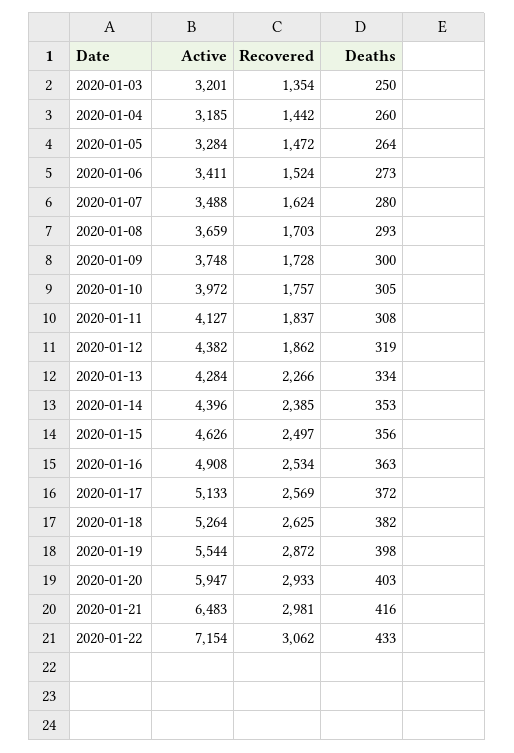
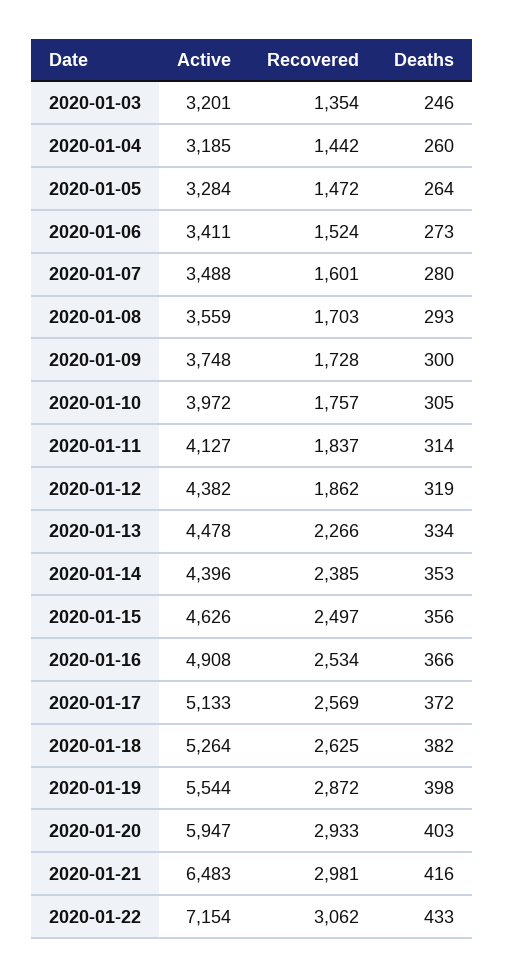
  {
    "Active": {
      "2020-01-03": 3201,
      "2020-01-04": 3185,
      "2020-01-05": 3284,
      "2020-01-06": 3411,
      "2020-01-07": 3488,
-     "2020-01-08": 3659,
+     "2020-01-08": 3559,
      "2020-01-09": 3748,
      "2020-01-10": 3972,
      "2020-01-11": 4127,
      "2020-01-12": 4382,
-     "2020-01-13": 4284,
+     "2020-01-13": 4478,
      "2020-01-14": 4396,
      "2020-01-15": 4626,
      "2020-01-16": 4908,
      "2020-01-17": 5133,
      "2020-01-18": 5264,
      "2020-01-19": 5544,
      "2020-01-20": 5947,
      "2020-01-21": 6483,
      "2020-01-22": 7154
    },
    "Recovered": {
      "2020-01-03": 1354,
      "2020-01-04": 1442,
      "2020-01-05": 1472,
      "2020-01-06": 1524,
-     "2020-01-07": 1624,
+     "2020-01-07": 1601,
      "2020-01-08": 1703,
      "2020-01-09": 1728,
      "2020-01-10": 1757,
      "2020-01-11": 1837,
      "2020-01-12": 1862,
      "2020-01-13": 2266,
      "2020-01-14": 2385,
      "2020-01-15": 2497,
      "2020-01-16": 2534,
      "2020-01-17": 2569,
      "2020-01-18": 2625,
      "2020-01-19": 2872,
      "2020-01-20": 2933,
      "2020-01-21": 2981,
      "2020-01-22": 3062
    },
    "Deaths": {
-     "2020-01-03": 250,
+     "2020-01-03": 246,
      "2020-01-04": 260,
      "2020-01-05": 264,
      "2020-01-06": 273,
      "2020-01-07": 280,
      "2020-01-08": 293,
      "2020-01-09": 300,
      "2020-01-10": 305,
-     "2020-01-11": 308,
+     "2020-01-11": 314,
      "2020-01-12": 319,
      "2020-01-13": 334,
      "2020-01-14": 353,
      "2020-01-15": 356,
-     "2020-01-16": 363,
+     "2020-01-16": 366,
      "2020-01-17": 372,
      "2020-01-18": 382,
      "2020-01-19": 398,
      "2020-01-20": 403,
      "2020-01-21": 416,
      "2020-01-22": 433
    }
  }

